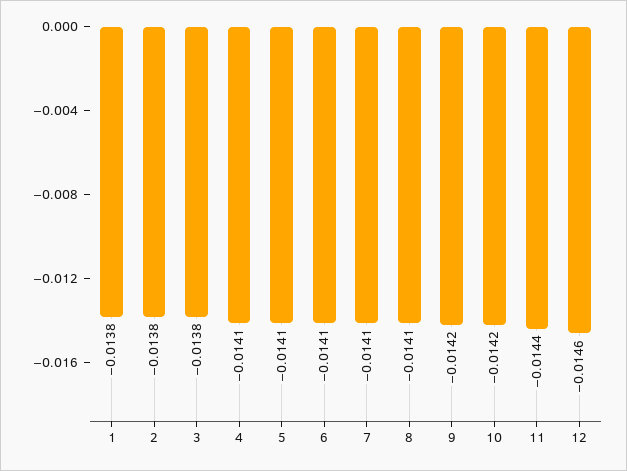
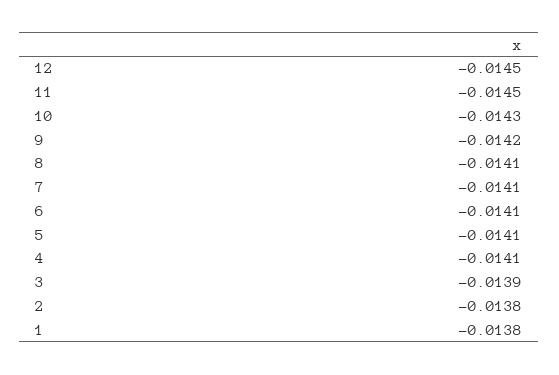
  {
    "1": -0.0138,
    "2": -0.0138,
-   "3": -0.0138,
+   "3": -0.0139,
    "4": -0.0141,
    "5": -0.0141,
    "6": -0.0141,
    "7": -0.0141,
    "8": -0.0141,
    "9": -0.0142,
-   "10": -0.0142,
+   "10": -0.0143,
-   "11": -0.0144,
+   "11": -0.0145,
-   "12": -0.0146
+   "12": -0.0145
  }

